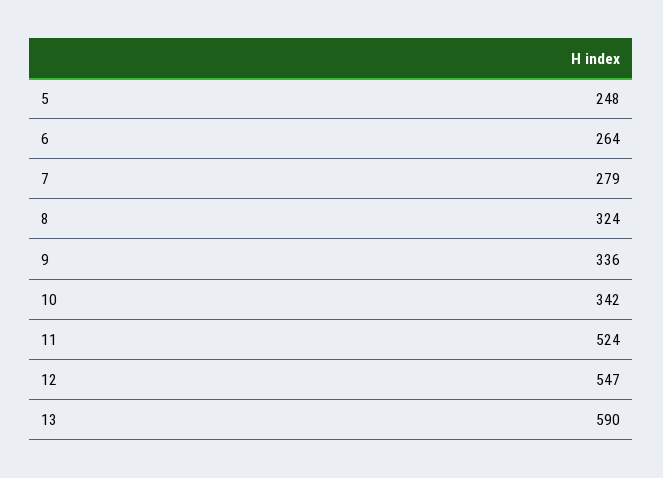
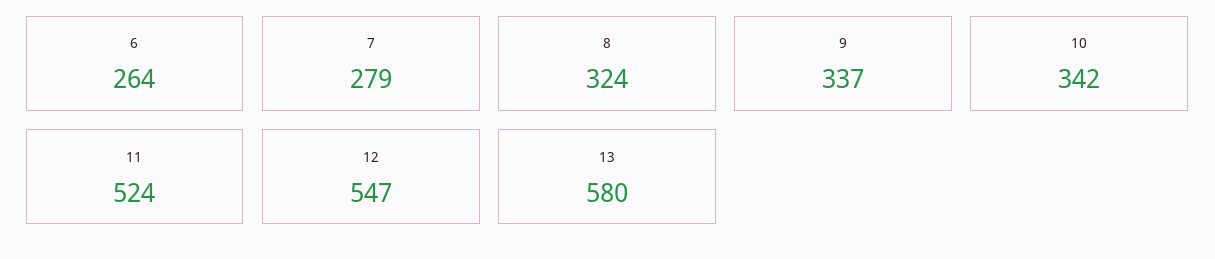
  {
-   "5": 248,
    "6": 264,
    "7": 279,
    "8": 324,
-   "9": 336,
+   "9": 337,
    "10": 342,
    "11": 524,
    "12": 547,
-   "13": 590
+   "13": 580
  }

